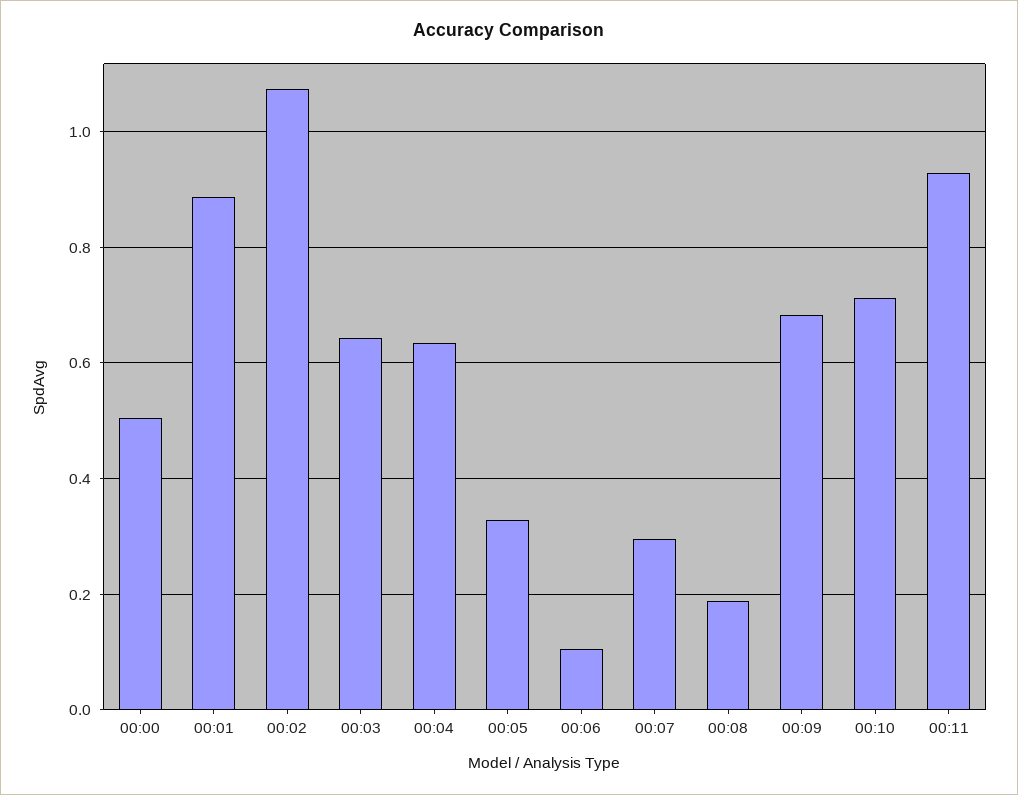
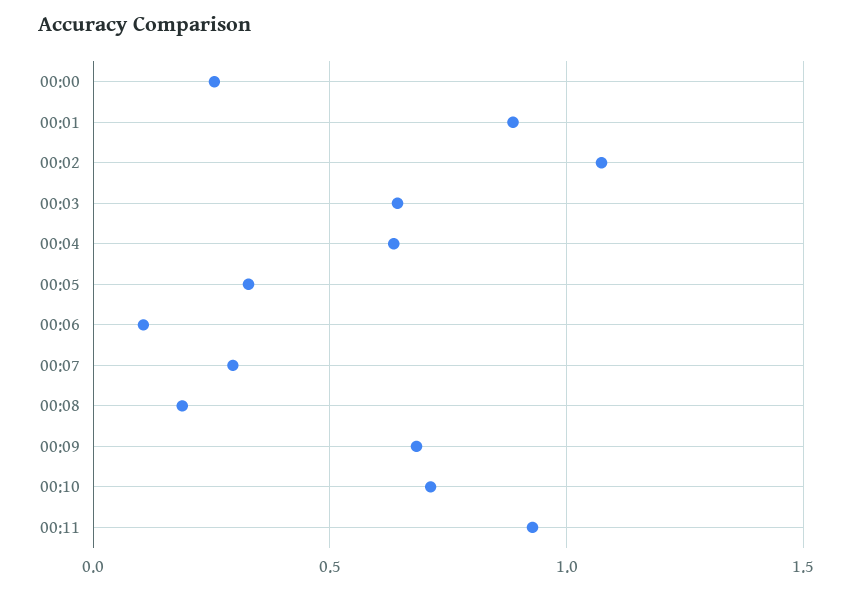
  {
-   "00:00": 0.5,
+   "00:00": 0.25,
    "00:01": 0.88,
    "00:02": 1.08,
    "00:03": 0.64,
    "00:04": 0.64,
    "00:05": 0.32,
    "00:06": 0.1,
    "00:07": 0.3,
    "00:08": 0.18,
    "00:09": 0.68,
    "00:10": 0.72,
    "00:11": 0.92
  }

